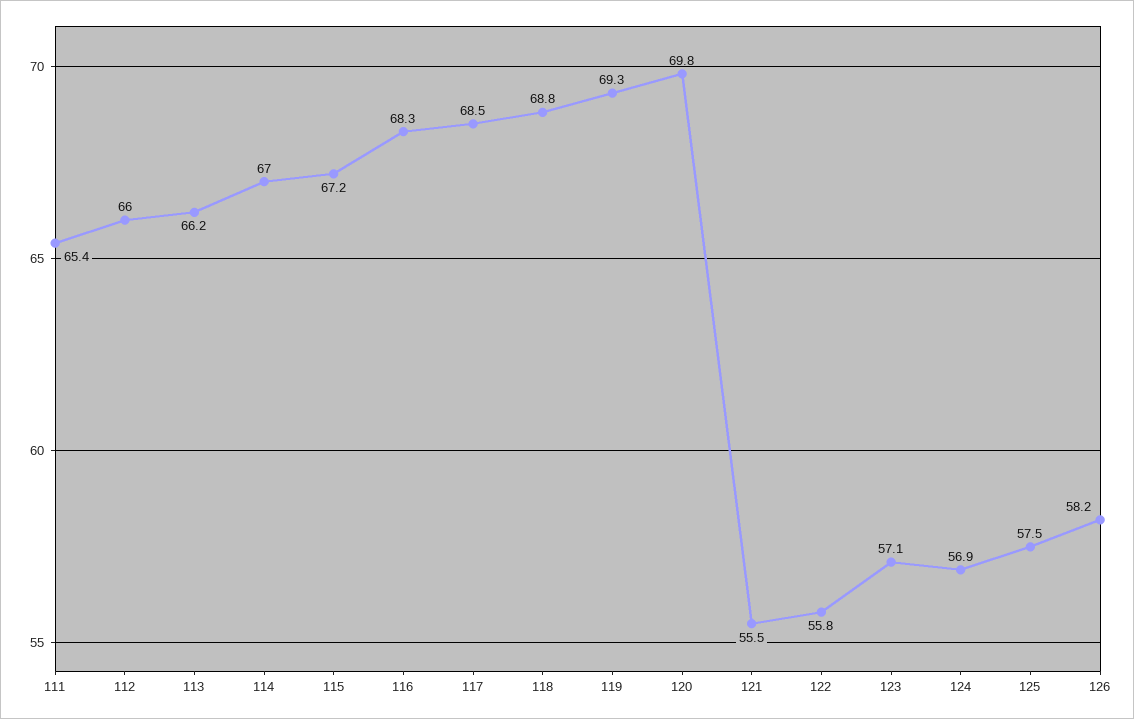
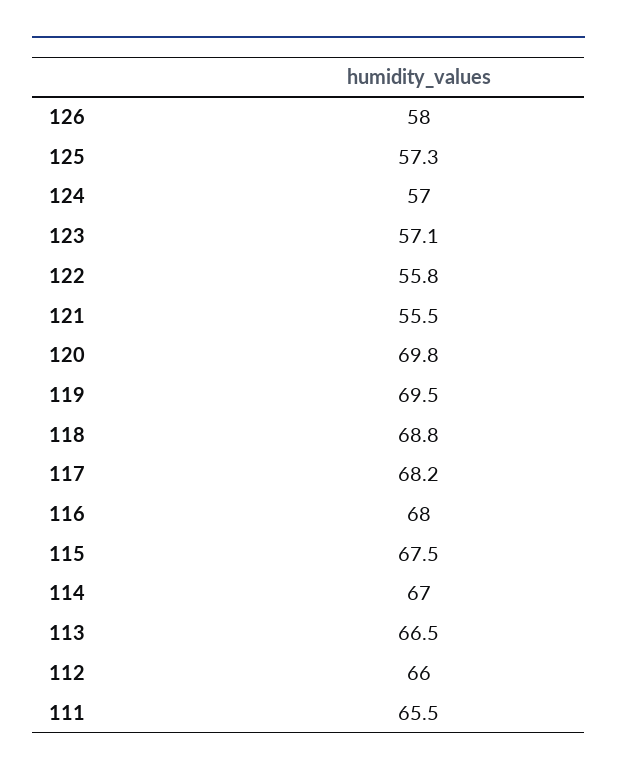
  {
-   "111": 65.4,
+   "111": 65.5,
    "112": 66,
-   "113": 66.2,
+   "113": 66.5,
    "114": 67,
-   "115": 67.2,
+   "115": 67.5,
-   "116": 68.3,
+   "116": 68,
-   "117": 68.5,
+   "117": 68.2,
    "118": 68.8,
-   "119": 69.3,
+   "119": 69.5,
    "120": 69.8,
    "121": 55.5,
    "122": 55.8,
    "123": 57.1,
-   "124": 56.9,
+   "124": 57,
-   "125": 57.5,
+   "125": 57.3,
-   "126": 58.2
+   "126": 58
  }

